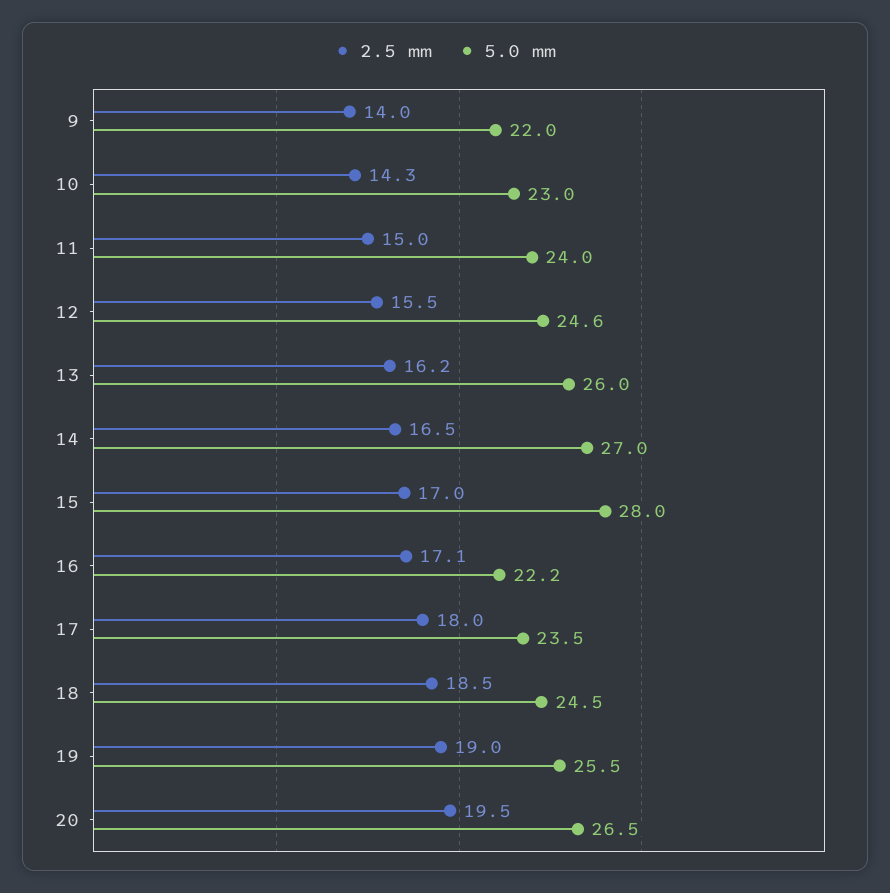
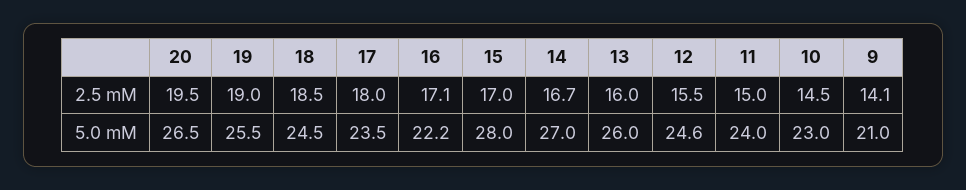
  {
    "2.5 mm": {
-     "9": 14,
+     "9": 14.1,
-     "10": 14.3,
+     "10": 14.5,
      "11": 15,
      "12": 15.5,
-     "13": 16.2,
+     "13": 16,
-     "14": 16.5,
+     "14": 16.7,
      "15": 17,
      "16": 17.1,
      "17": 18,
      "18": 18.5,
      "19": 19,
      "20": 19.5
    },
    "5.0 mm": {
-     "9": 22,
+     "9": 21,
      "10": 23,
      "11": 24,
      "12": 24.6,
      "13": 26,
      "14": 27,
      "15": 28,
      "16": 22.2,
      "17": 23.5,
      "18": 24.5,
      "19": 25.5,
      "20": 26.5
    }
  }

